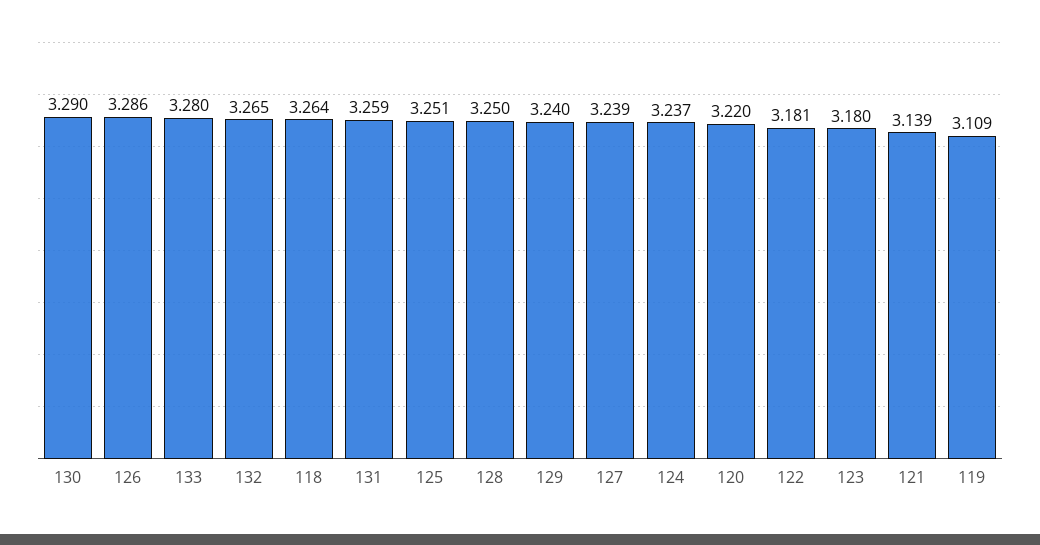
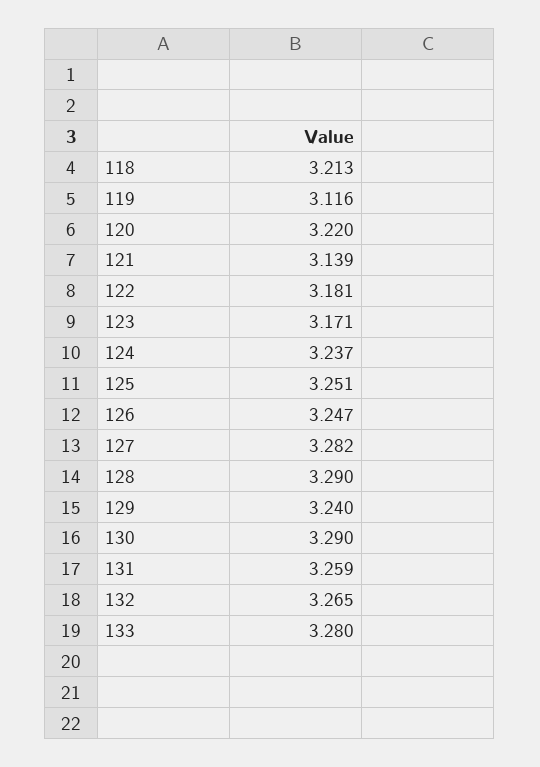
  {
    "130": 3.29,
-   "126": 3.286,
+   "126": 3.247,
    "133": 3.28,
    "132": 3.265,
-   "118": 3.264,
+   "118": 3.213,
    "131": 3.259,
    "125": 3.251,
-   "128": 3.25,
+   "128": 3.29,
    "129": 3.24,
-   "127": 3.239,
+   "127": 3.282,
    "124": 3.237,
    "120": 3.22,
    "122": 3.181,
-   "123": 3.18,
+   "123": 3.171,
    "121": 3.139,
-   "119": 3.109
+   "119": 3.116
  }

